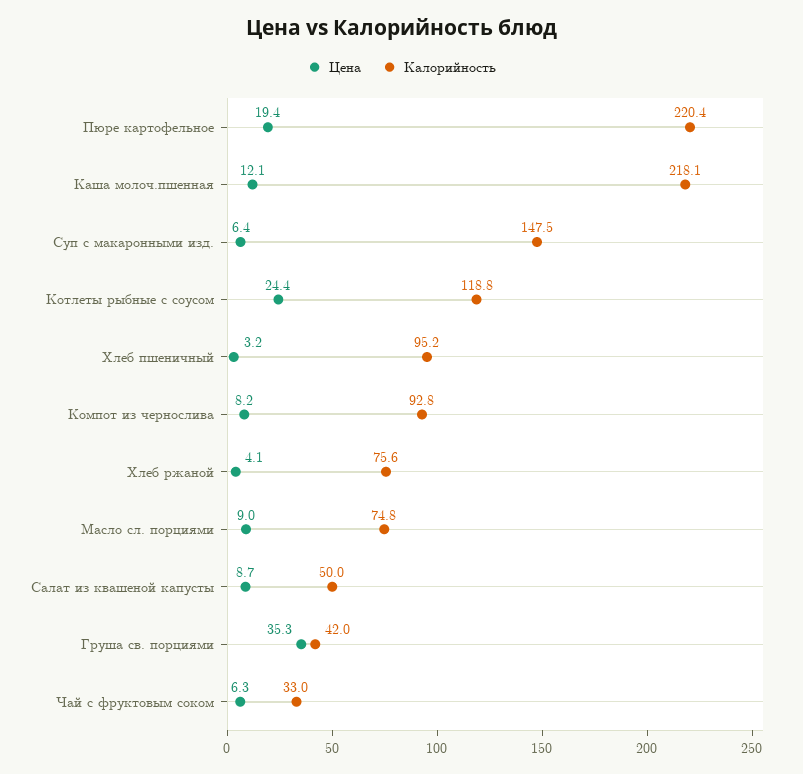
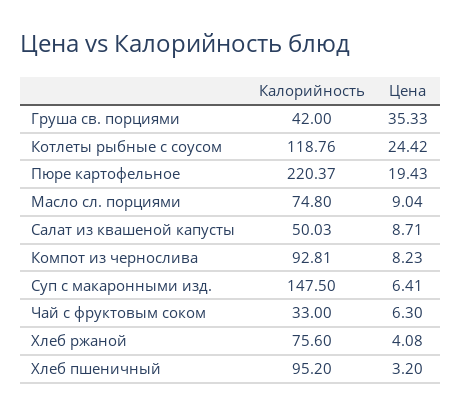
  {
    "Цена": {
      "Пюре картофельное": 19.43,
-     "Каша молоч.пшенная": 12.1,
      "Суп с макаронными изд.": 6.41,
      "Котлеты рыбные с соусом": 24.42,
      "Хлеб пшеничный": 3.2,
      "Компот из чернослива": 8.23,
      "Хлеб ржаной": 4.08,
      "Масло сл. порциями": 9.04,
      "Салат из квашеной капусты": 8.71,
      "Груша св. порциями": 35.33,
      "Чай с фруктовым соком": 6.3
    },
    "Калорийность": {
      "Пюре картофельное": 220.37,
-     "Каша молоч.пшенная": 218.1,
      "Суп с макаронными изд.": 147.5,
      "Котлеты рыбные с соусом": 118.76,
      "Хлеб пшеничный": 95.2,
      "Компот из чернослива": 92.81,
      "Хлеб ржаной": 75.6,
      "Масло сл. порциями": 74.8,
      "Салат из квашеной капусты": 50.03,
      "Груша св. порциями": 42,
      "Чай с фруктовым соком": 33
    }
  }

